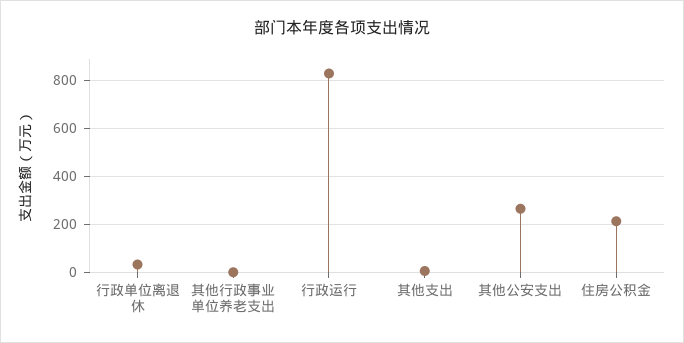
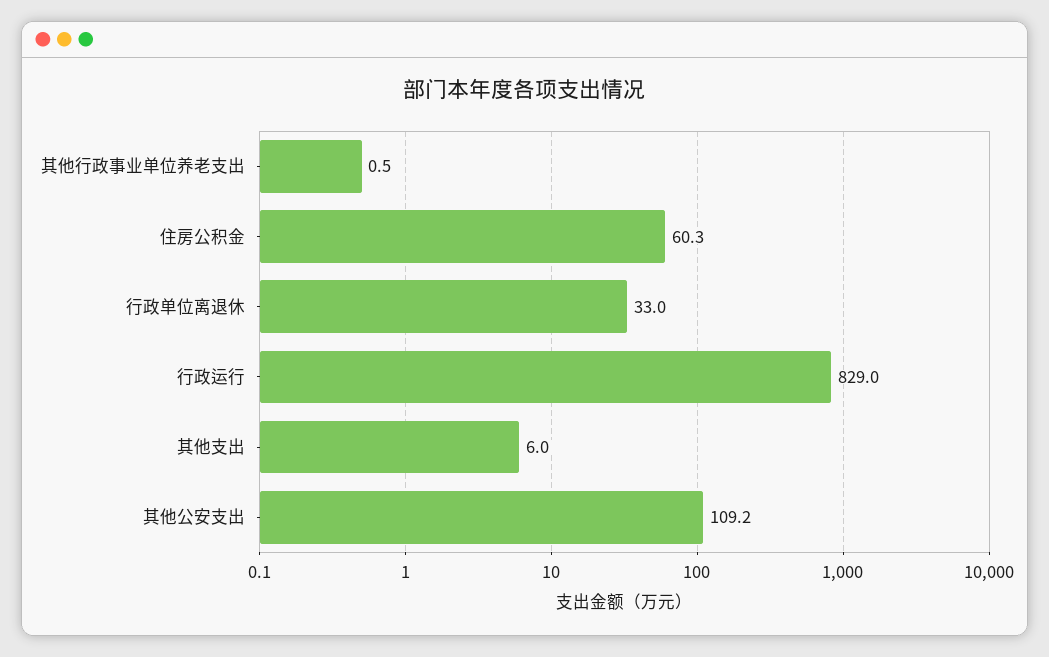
  {
    "行政单位离退休": 33,
    "其他行政事业单位养老支出": 0.5,
    "行政运行": 829,
    "其他支出": 6,
-   "其他公安支出": 250,
+   "其他公安支出": 109.2,
-   "住房公积金": 200
+   "住房公积金": 60.3
  }

